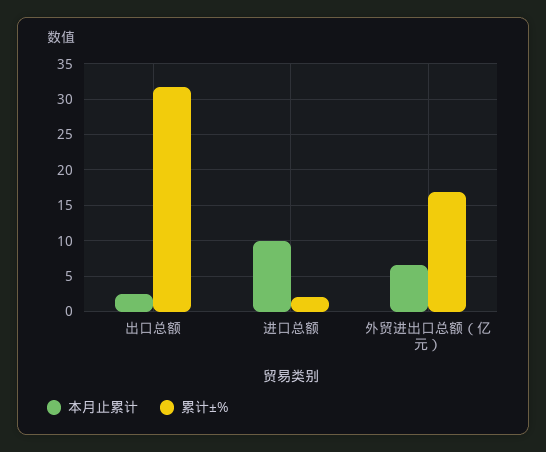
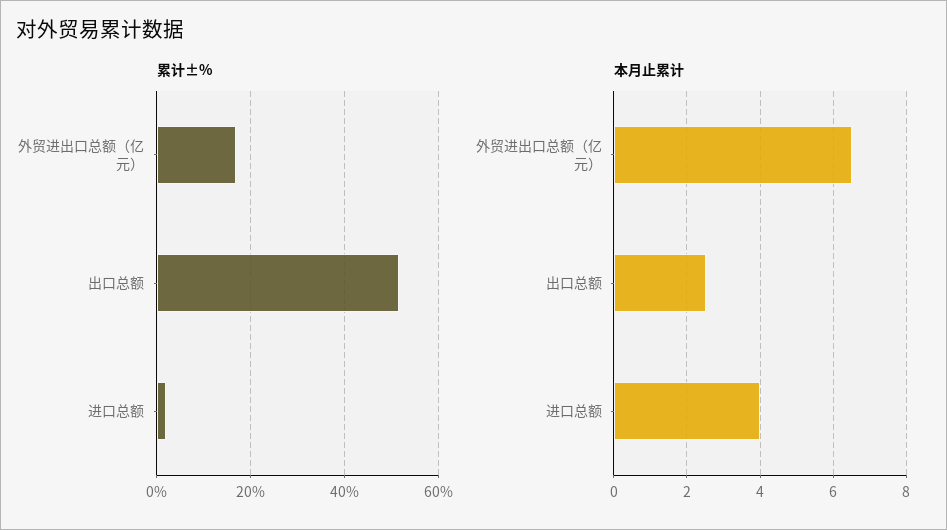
  {
    "本月止累计": {
      "出口总额": 2.6,
-     "进口总额": 10,
+     "进口总额": 4,
      "外贸进出口总额（亿元）": 6.6
    },
    "累计±%": {
-     "出口总额": 32,
+     "出口总额": 52,
      "进口总额": 2,
      "外贸进出口总额（亿元）": 17
    }
  }

